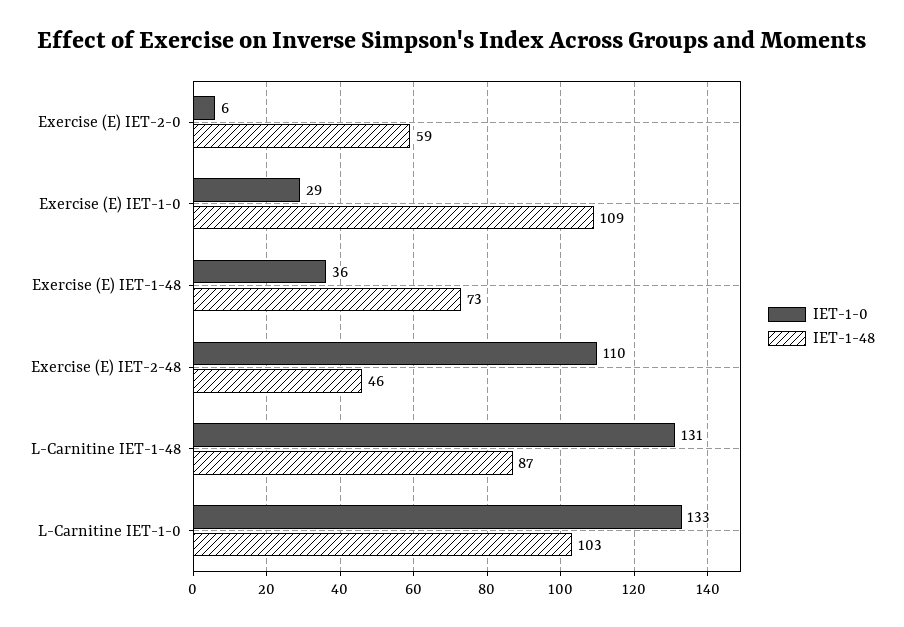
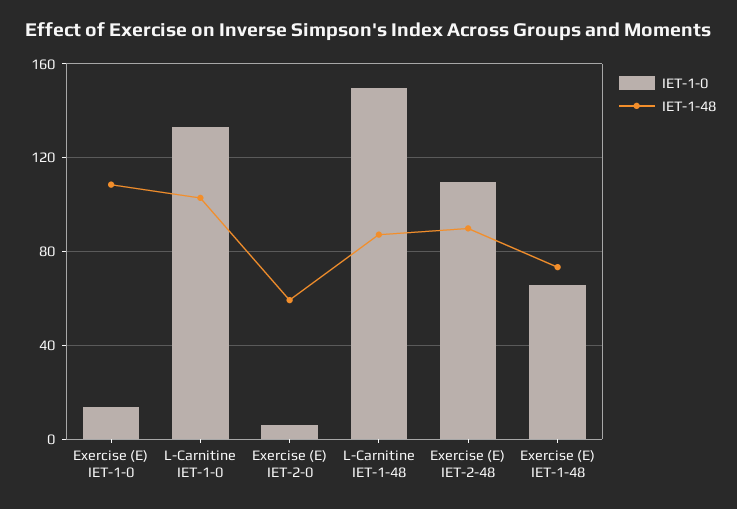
  {
    "IET-1-0": {
      "Exercise (E) IET-2-0": 6,
-     "Exercise (E) IET-1-0": 29,
+     "Exercise (E) IET-1-0": 15,
-     "Exercise (E) IET-1-48": 36,
+     "Exercise (E) IET-1-48": 65,
      "Exercise (E) IET-2-48": 110,
-     "L-Carnitine IET-1-48": 131,
+     "L-Carnitine IET-1-48": 150,
      "L-Carnitine IET-1-0": 133
    },
    "IET-1-48": {
      "Exercise (E) IET-2-0": 59,
      "Exercise (E) IET-1-0": 109,
      "Exercise (E) IET-1-48": 73,
-     "Exercise (E) IET-2-48": 46,
+     "Exercise (E) IET-2-48": 90,
      "L-Carnitine IET-1-48": 87,
      "L-Carnitine IET-1-0": 103
    }
  }

